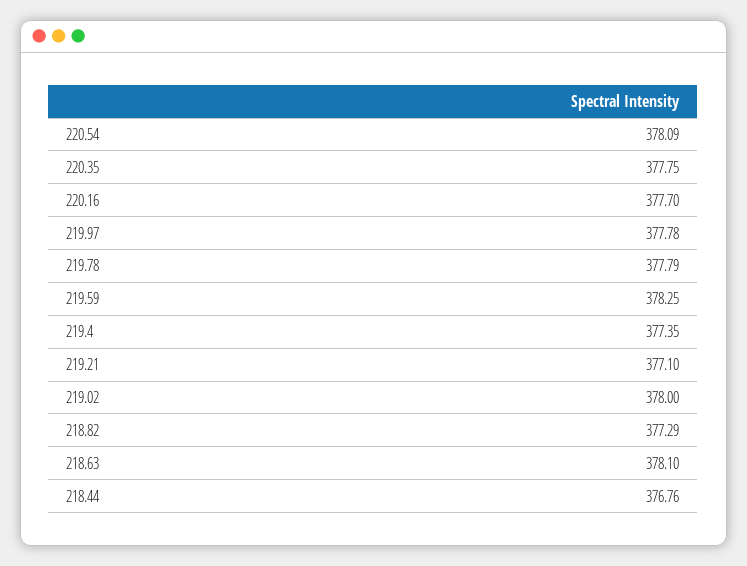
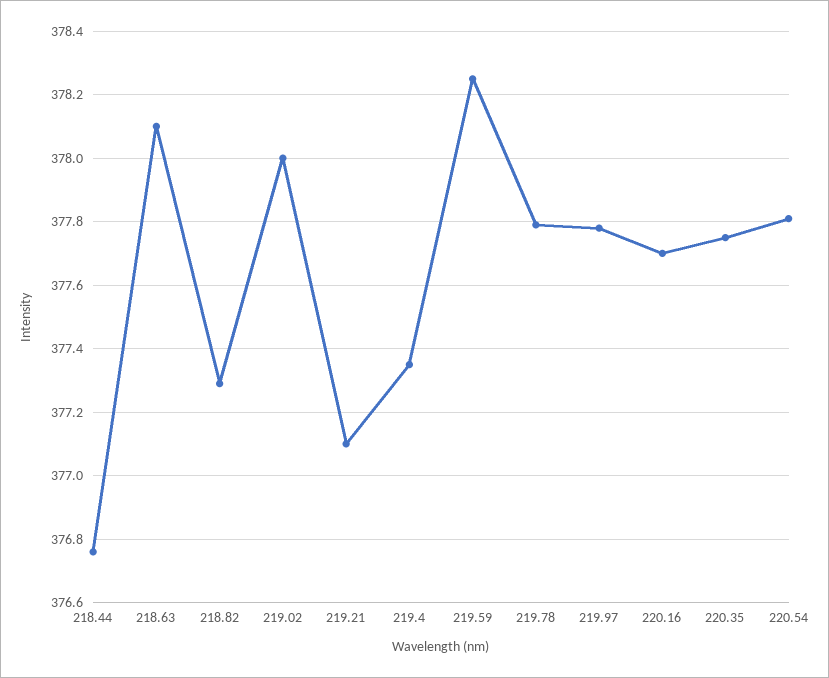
  {
-   "220.54": 378.09,
+   "220.54": 377.8,
    "220.35": 377.75,
    "220.16": 377.7,
    "219.97": 377.78,
    "219.78": 377.79,
    "219.59": 378.25,
    "219.4": 377.35,
    "219.21": 377.1,
    "219.02": 378,
    "218.82": 377.29,
    "218.63": 378.1,
    "218.44": 376.76
  }

